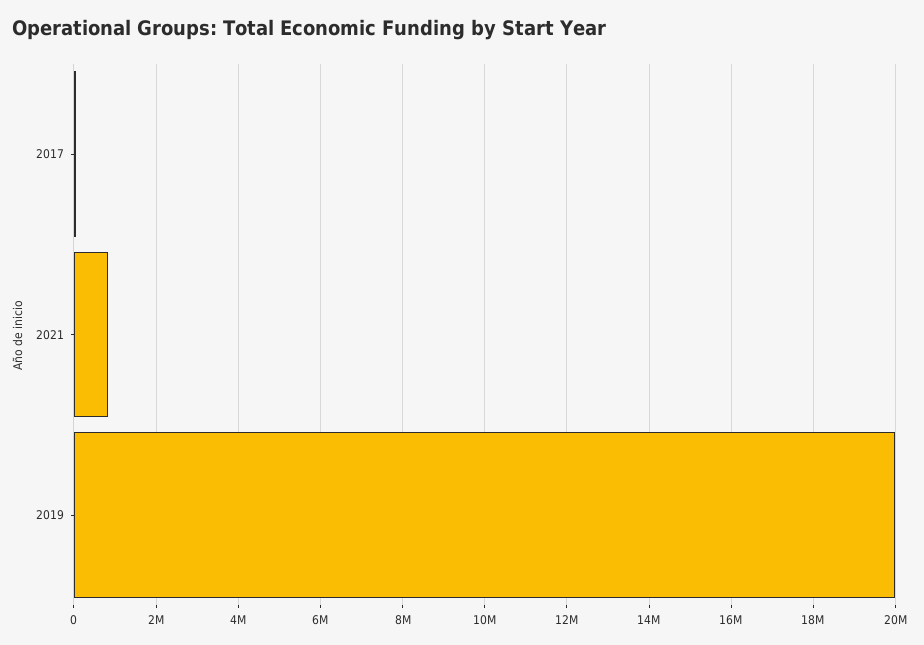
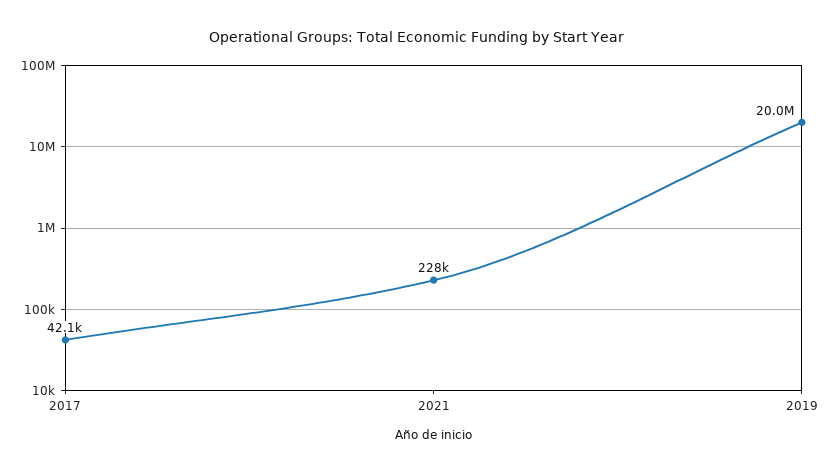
  {
    "2017": 42100,
-   "2021": 800000,
+   "2021": 228000,
    "2019": 20000000
  }

